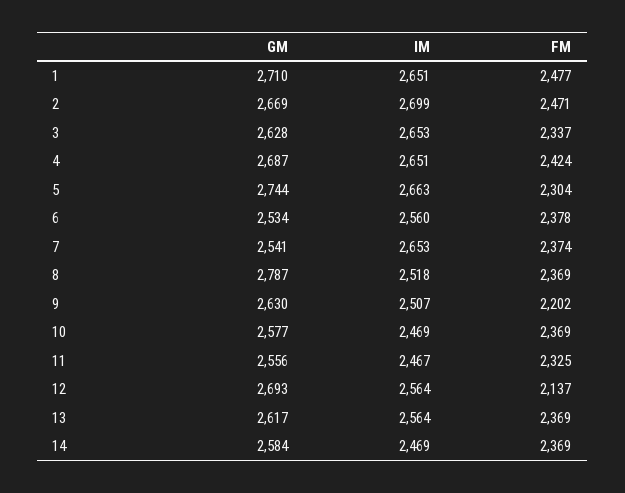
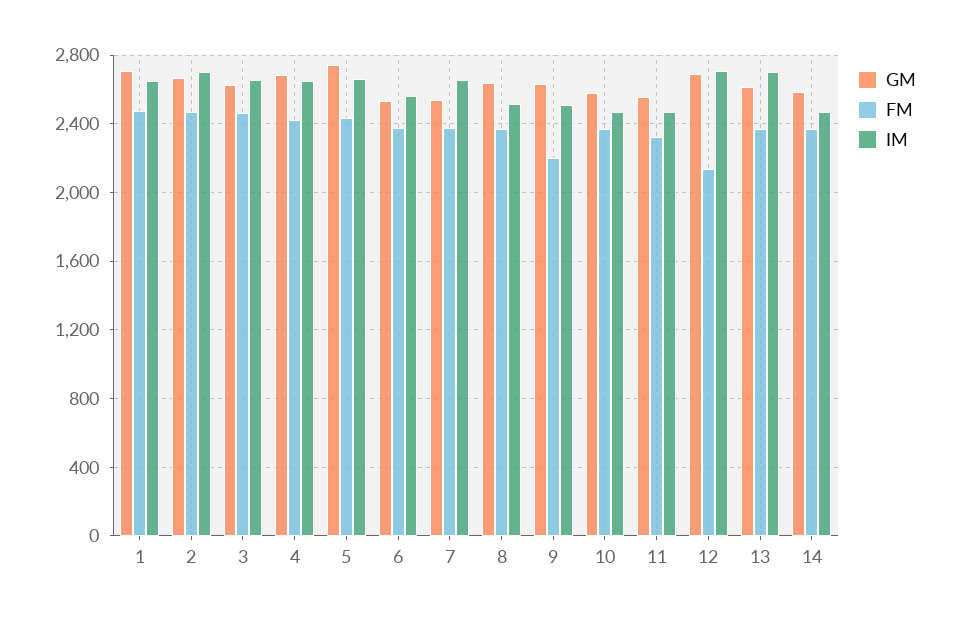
  {
    "GM": {
      "1": 2710,
      "2": 2669,
      "3": 2628,
      "4": 2687,
      "5": 2744,
      "6": 2534,
      "7": 2541,
-     "8": 2787,
+     "8": 2650,
      "9": 2630,
      "10": 2577,
      "11": 2556,
      "12": 2693,
      "13": 2617,
      "14": 2584
    },
    "IM": {
      "1": 2651,
      "2": 2699,
      "3": 2653,
      "4": 2651,
      "5": 2663,
      "6": 2560,
      "7": 2653,
      "8": 2518,
      "9": 2507,
      "10": 2469,
      "11": 2467,
-     "12": 2564,
+     "12": 2700,
-     "13": 2564,
+     "13": 2700,
      "14": 2469
    },
    "FM": {
      "1": 2477,
      "2": 2471,
-     "3": 2337,
+     "3": 2450,
      "4": 2424,
-     "5": 2304,
+     "5": 2450,
      "6": 2378,
      "7": 2374,
      "8": 2369,
      "9": 2202,
      "10": 2369,
      "11": 2325,
      "12": 2137,
      "13": 2369,
      "14": 2369
    }
  }

